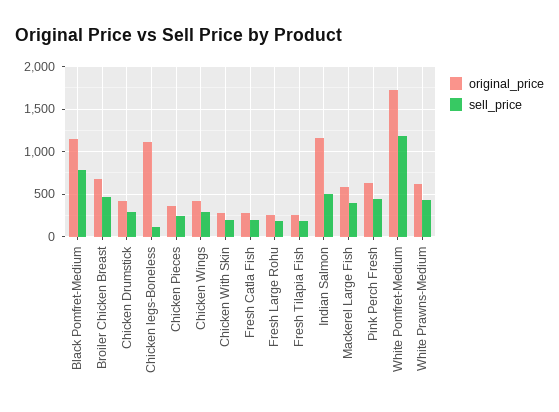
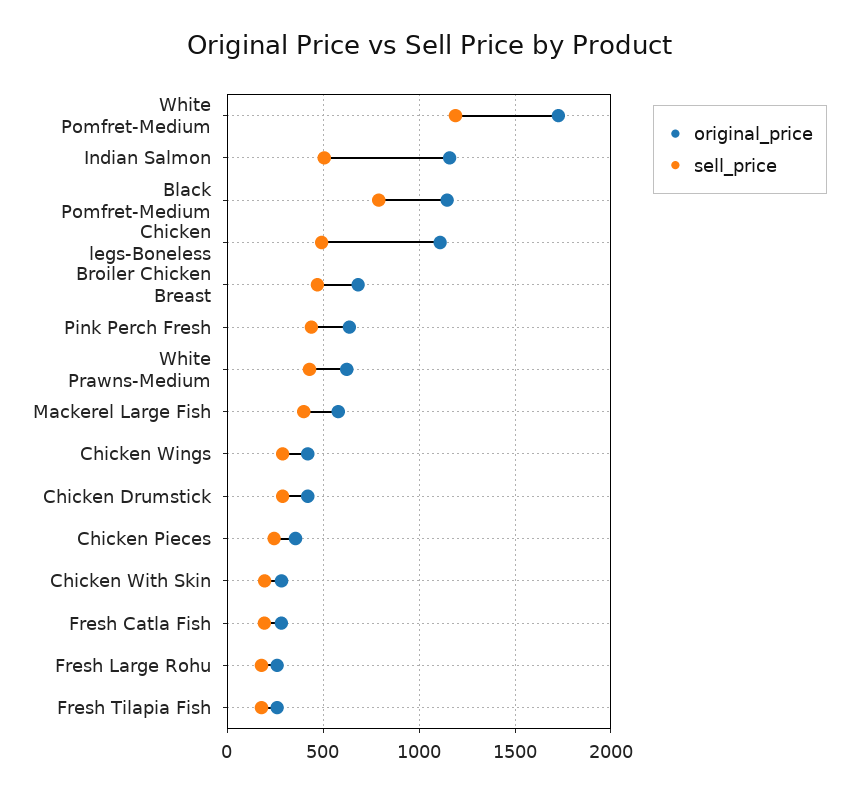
  {
    "original_price": {
      "Black Pomfret-Medium": 1150,
      "Broiler Chicken Breast": 700,
      "Chicken Drumstick": 400,
      "Chicken legs-Boneless": 1100,
      "Chicken Pieces": 350,
      "Chicken Wings": 400,
      "Chicken With Skin": 300,
      "Fresh Catla Fish": 300,
      "Fresh Large Rohu": 250,
      "Fresh Tilapia Fish": 250,
      "Indian Salmon": 1150,
      "Mackerel Large Fish": 600,
      "Pink Perch Fresh": 650,
      "White Pomfret-Medium": 1750,
      "White Prawns-Medium": 600
    },
    "sell_price": {
      "Black Pomfret-Medium": 800,
      "Broiler Chicken Breast": 450,
      "Chicken Drumstick": 300,
-     "Chicken legs-Boneless": 100,
+     "Chicken legs-Boneless": 500,
      "Chicken Pieces": 250,
      "Chicken Wings": 300,
      "Chicken With Skin": 200,
      "Fresh Catla Fish": 200,
      "Fresh Large Rohu": 200,
      "Fresh Tilapia Fish": 200,
      "Indian Salmon": 500,
      "Mackerel Large Fish": 400,
      "Pink Perch Fresh": 450,
      "White Pomfret-Medium": 1200,
      "White Prawns-Medium": 450
    }
  }

